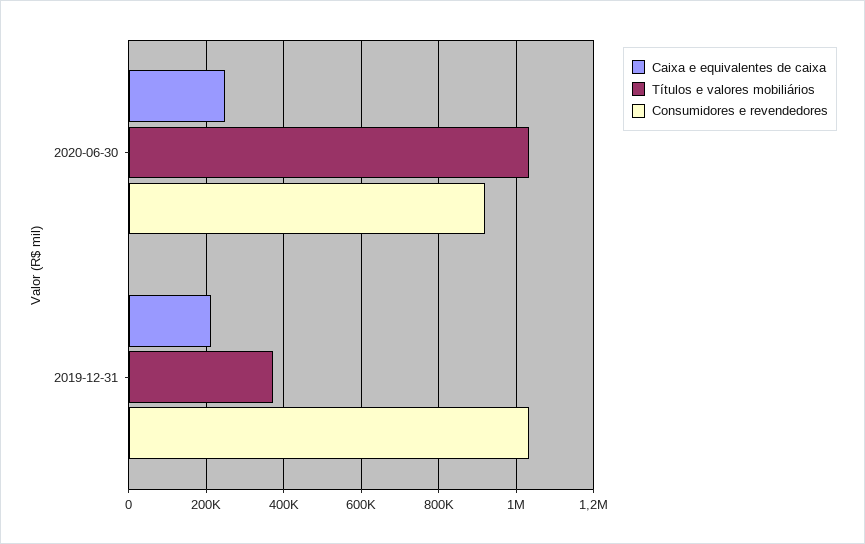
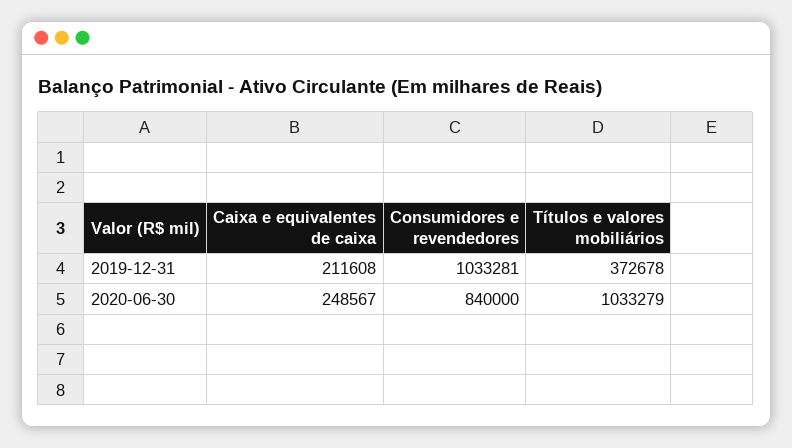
  {
    "Caixa e equivalentes de caixa": {
      "2020-06-30": 248567,
      "2019-12-31": 211608
    },
    "Títulos e valores mobiliários": {
      "2020-06-30": 1033279,
      "2019-12-31": 372678
    },
    "Consumidores e revendedores": {
-     "2020-06-30": 920000,
+     "2020-06-30": 840000,
      "2019-12-31": 1033281
    }
  }

